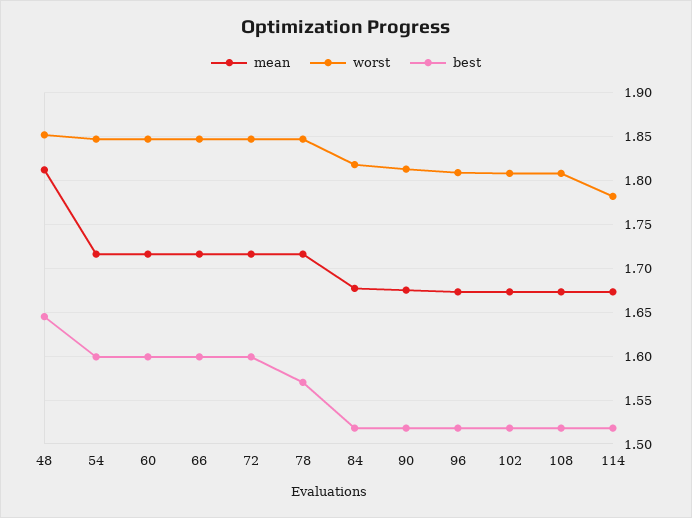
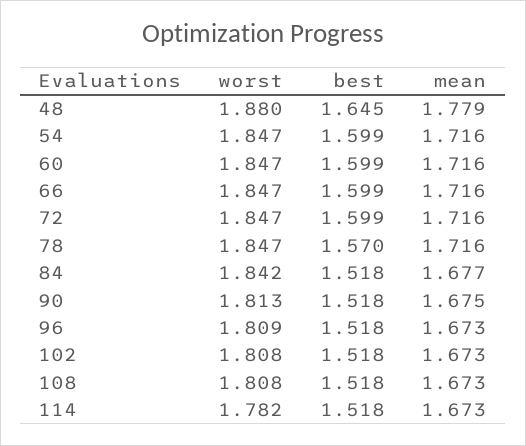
  {
    "mean": {
-     "48": 1.81,
+     "48": 1.779,
      "54": 1.716,
      "60": 1.716,
      "66": 1.716,
      "72": 1.716,
      "78": 1.716,
      "84": 1.677,
      "90": 1.675,
      "96": 1.673,
      "102": 1.673,
      "108": 1.673,
      "114": 1.673
    },
    "worst": {
-     "48": 1.85,
+     "48": 1.88,
      "54": 1.847,
      "60": 1.847,
      "66": 1.847,
      "72": 1.847,
      "78": 1.847,
-     "84": 1.82,
+     "84": 1.842,
      "90": 1.813,
      "96": 1.809,
      "102": 1.808,
      "108": 1.808,
      "114": 1.782
    },
    "best": {
      "48": 1.645,
      "54": 1.599,
      "60": 1.599,
      "66": 1.599,
      "72": 1.599,
      "78": 1.57,
      "84": 1.518,
      "90": 1.518,
      "96": 1.518,
      "102": 1.518,
      "108": 1.518,
      "114": 1.518
    }
  }

